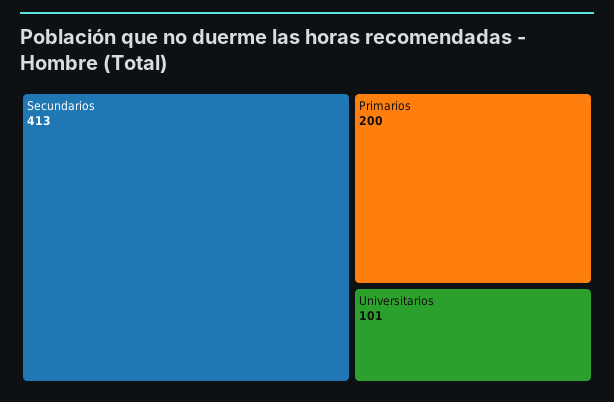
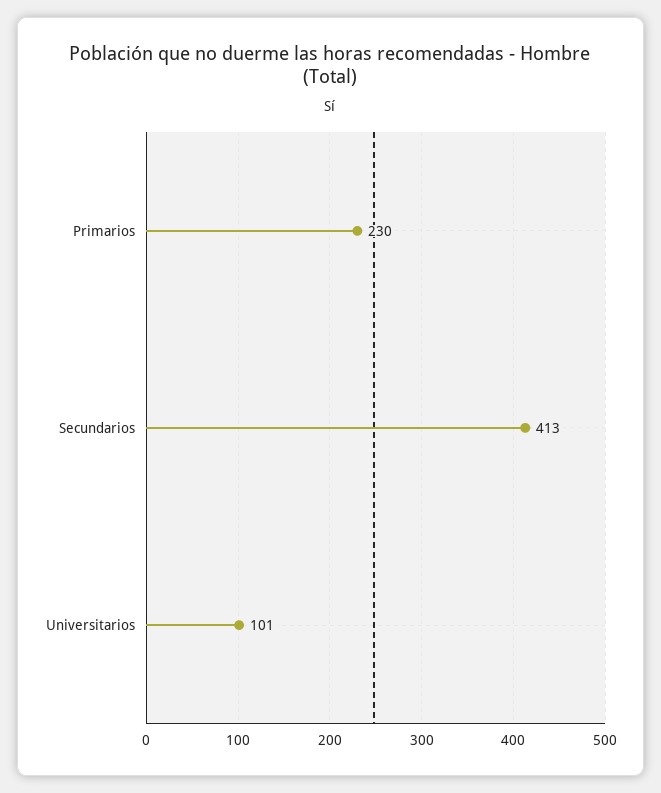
  {
    "Secundarios": 413,
-   "Primarios": 200,
+   "Primarios": 230,
    "Universitarios": 101
  }

